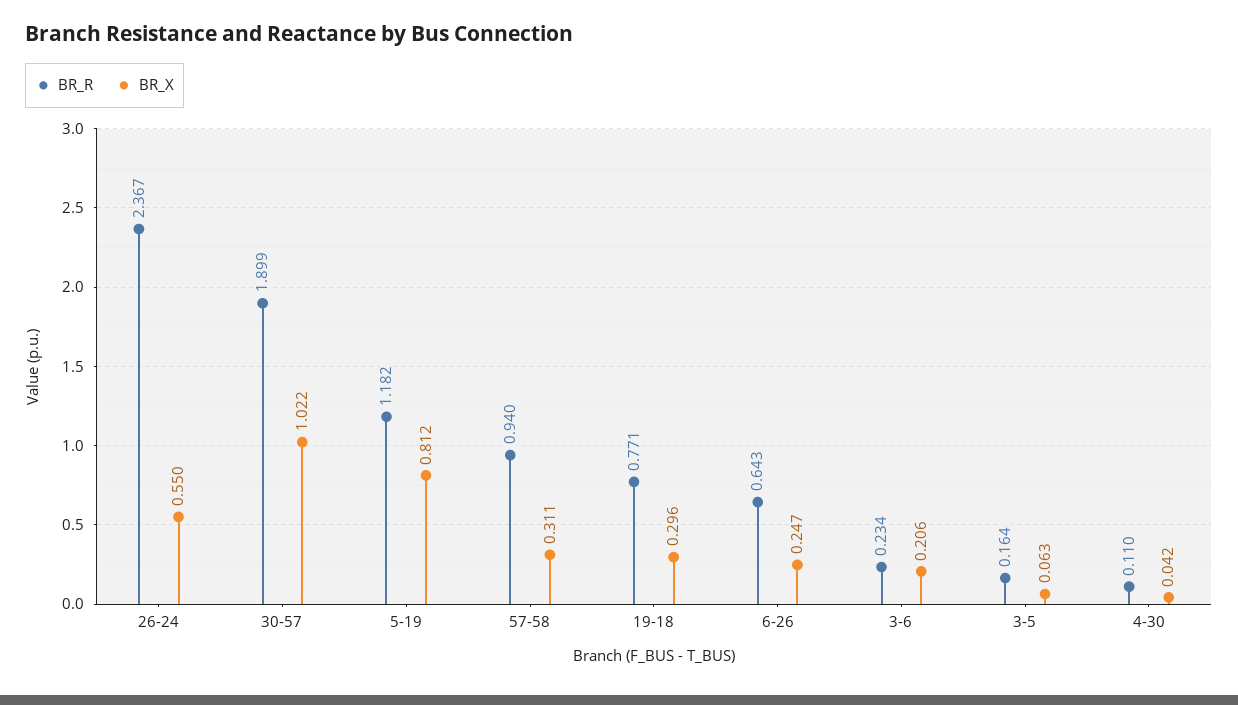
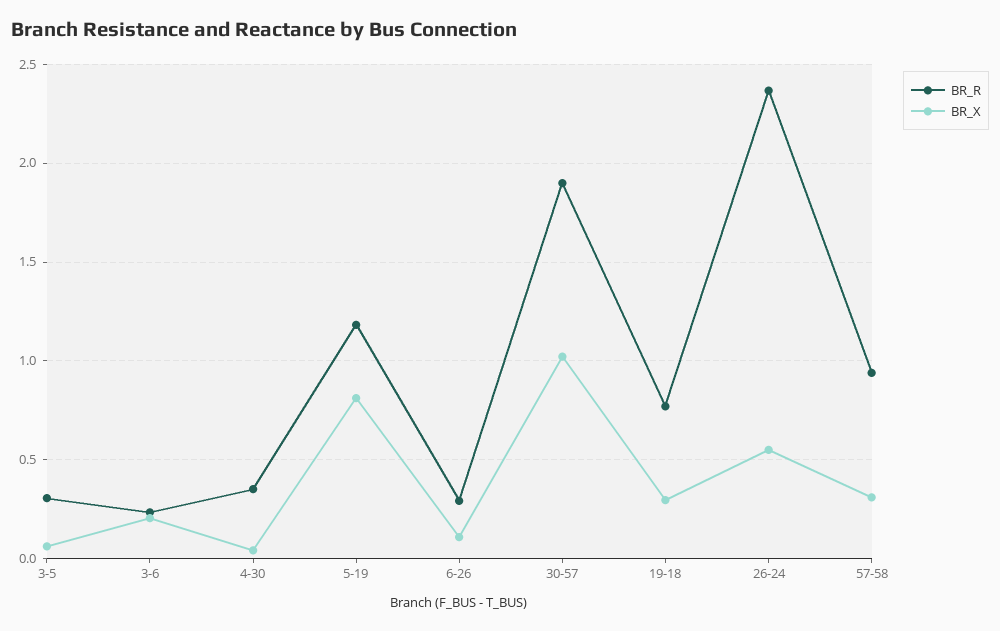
  {
    "BR_R": {
      "26-24": 2.367,
      "30-57": 1.899,
      "5-19": 1.182,
      "57-58": 0.94,
      "19-18": 0.771,
-     "6-26": 0.643,
+     "6-26": 0.3,
      "3-6": 0.234,
-     "3-5": 0.164,
+     "3-5": 0.3,
-     "4-30": 0.11
+     "4-30": 0.35
    },
    "BR_X": {
      "26-24": 0.55,
      "30-57": 1.022,
      "5-19": 0.812,
      "57-58": 0.311,
      "19-18": 0.296,
-     "6-26": 0.247,
+     "6-26": 0.1,
      "3-6": 0.206,
      "3-5": 0.063,
      "4-30": 0.042
    }
  }

